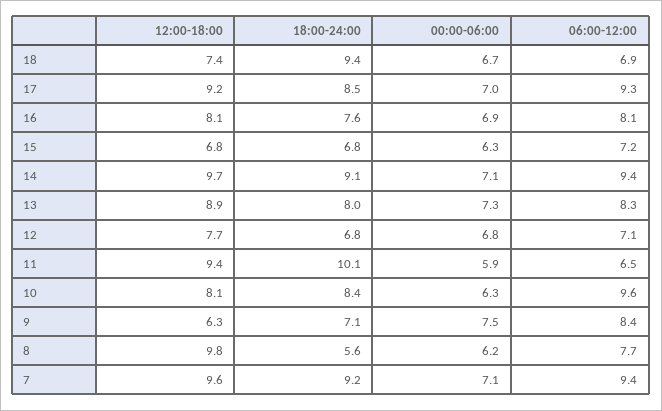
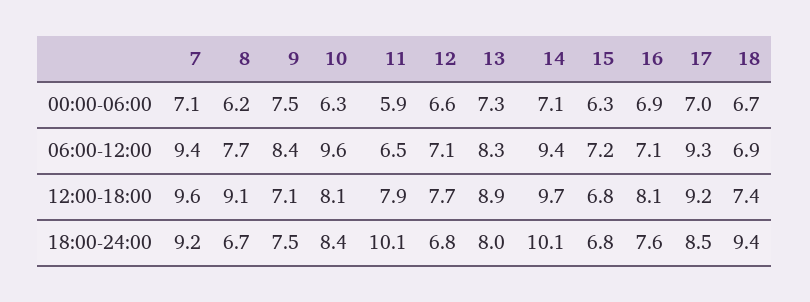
  {
    "12:00-18:00": {
      "18": 7.4,
      "17": 9.2,
      "16": 8.1,
      "15": 6.8,
      "14": 9.7,
      "13": 8.9,
      "12": 7.7,
-     "11": 9.4,
+     "11": 7.9,
      "10": 8.1,
-     "9": 6.3,
+     "9": 7.1,
-     "8": 9.8,
+     "8": 9.1,
      "7": 9.6
    },
    "18:00-24:00": {
      "18": 9.4,
      "17": 8.5,
      "16": 7.6,
      "15": 6.8,
-     "14": 9.1,
+     "14": 10.1,
      "13": 8,
      "12": 6.8,
      "11": 10.1,
      "10": 8.4,
-     "9": 7.1,
+     "9": 7.5,
-     "8": 5.6,
+     "8": 6.7,
      "7": 9.2
    },
    "00:00-06:00": {
      "18": 6.7,
      "17": 7,
      "16": 6.9,
      "15": 6.3,
      "14": 7.1,
      "13": 7.3,
-     "12": 6.8,
+     "12": 6.6,
      "11": 5.9,
      "10": 6.3,
      "9": 7.5,
      "8": 6.2,
      "7": 7.1
    },
    "06:00-12:00": {
      "18": 6.9,
      "17": 9.3,
-     "16": 8.1,
+     "16": 7.1,
      "15": 7.2,
      "14": 9.4,
      "13": 8.3,
      "12": 7.1,
      "11": 6.5,
      "10": 9.6,
      "9": 8.4,
      "8": 7.7,
      "7": 9.4
    }
  }

